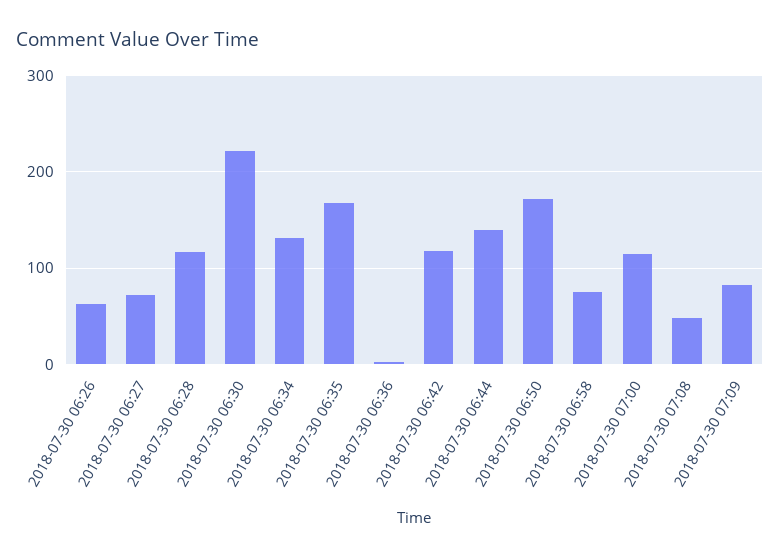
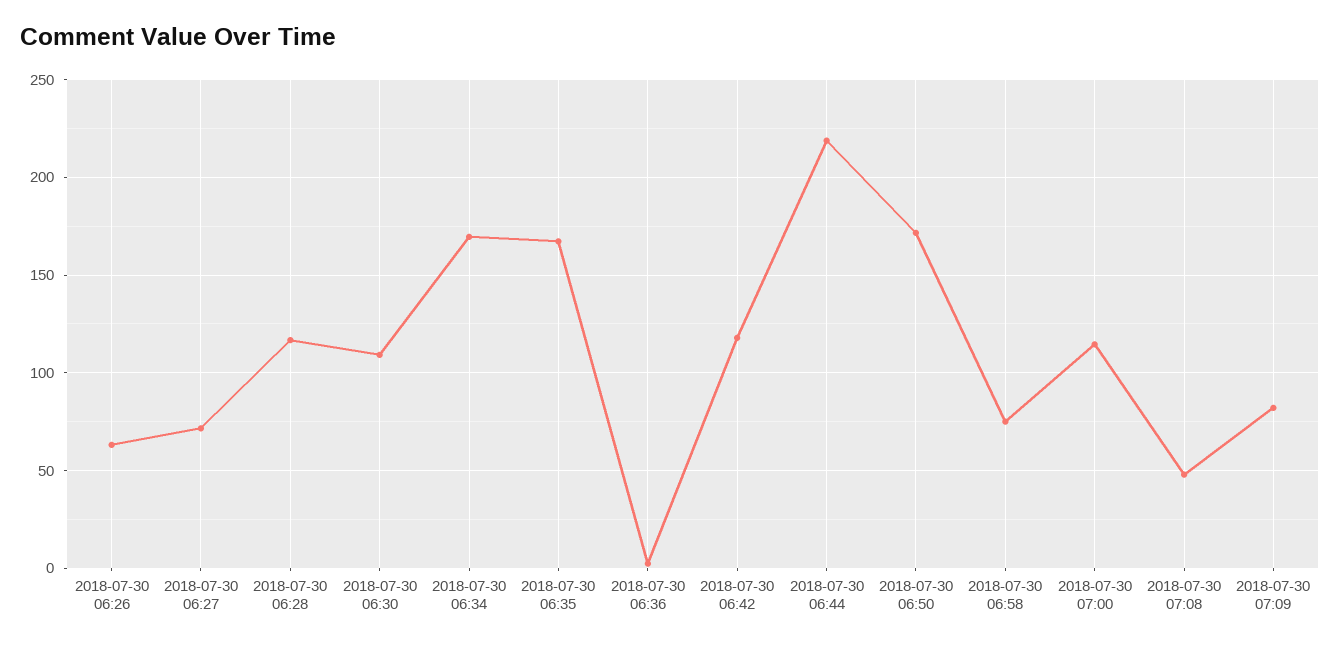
  {
    "2018-07-30 06:26": 65,
    "2018-07-30 06:27": 70,
    "2018-07-30 06:28": 115,
-   "2018-07-30 06:30": 220,
+   "2018-07-30 06:30": 110,
-   "2018-07-30 06:34": 130,
+   "2018-07-30 06:34": 170,
    "2018-07-30 06:35": 165,
    "2018-07-30 06:36": 0,
    "2018-07-30 06:42": 120,
-   "2018-07-30 06:44": 140,
+   "2018-07-30 06:44": 220,
    "2018-07-30 06:50": 170,
    "2018-07-30 06:58": 75,
    "2018-07-30 07:00": 115,
    "2018-07-30 07:08": 50,
    "2018-07-30 07:09": 80
  }

